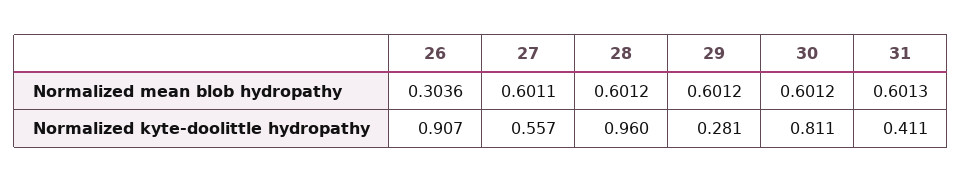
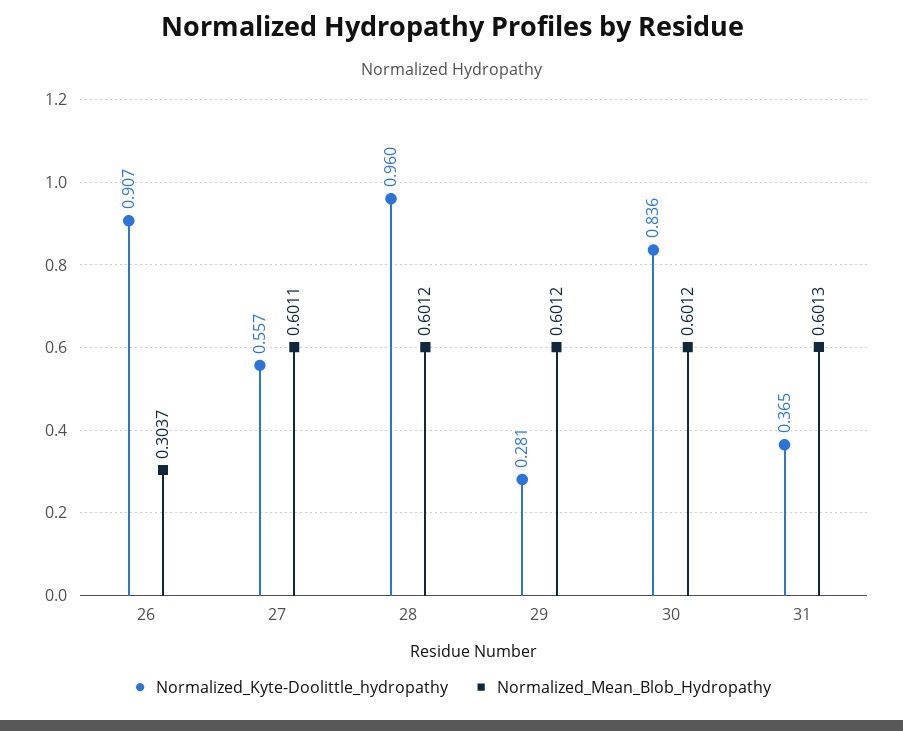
  {
    "Normalized mean blob hydropathy": {
-     "26": 0.3036,
+     "26": 0.3037,
      "27": 0.6011,
      "28": 0.6012,
      "29": 0.6012,
      "30": 0.6012,
      "31": 0.6013
    },
    "Normalized kyte-doolittle hydropathy": {
      "26": 0.907,
      "27": 0.557,
      "28": 0.96,
      "29": 0.281,
-     "30": 0.811,
+     "30": 0.836,
-     "31": 0.411
+     "31": 0.365
    }
  }

